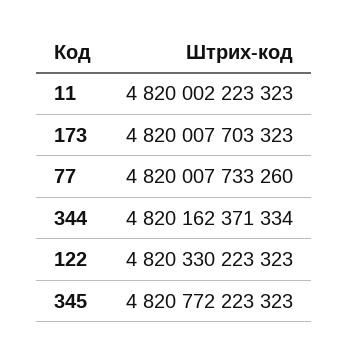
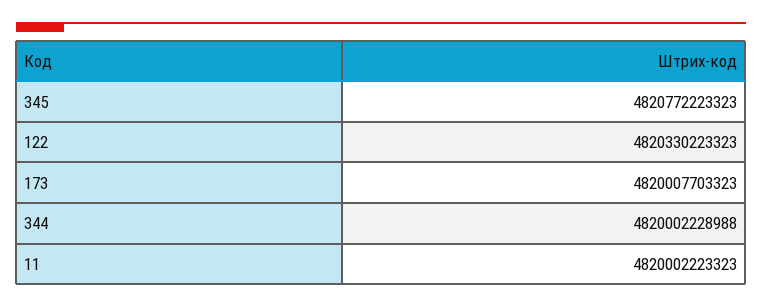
  {
    "11": 4820002223323,
    "173": 4820007703323,
-   "77": 4820007733260,
-   "344": 4820162371334,
+   "344": 4820002228988,
    "122": 4820330223323,
    "345": 4820772223323
  }

